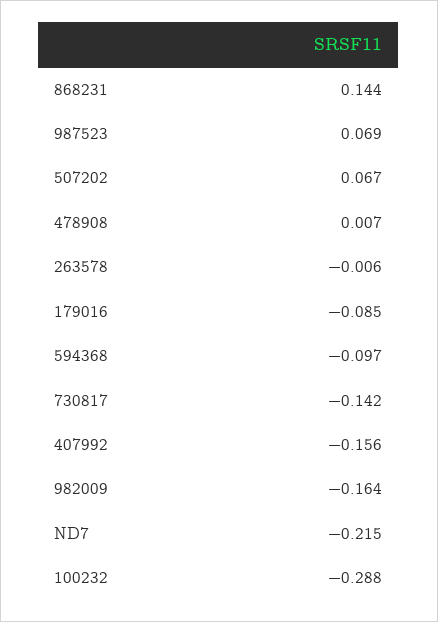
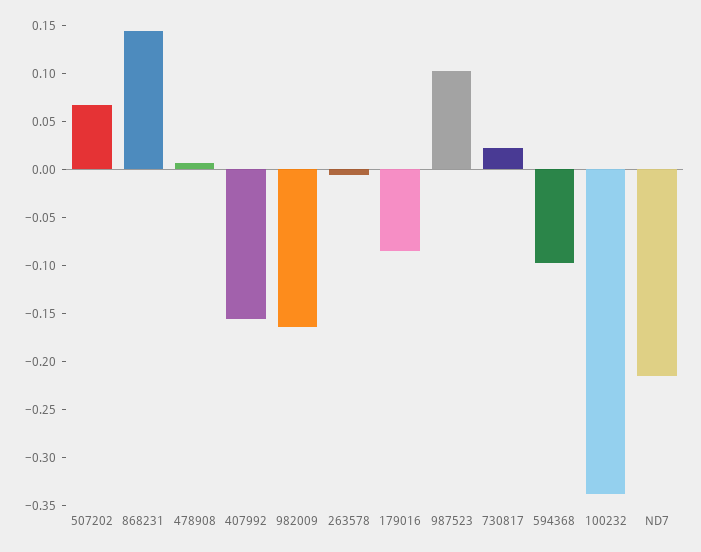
  {
    "868231": 0.144,
-   "987523": 0.069,
+   "987523": 0.1,
    "507202": 0.067,
    "478908": 0.007,
    "263578": -0.006,
    "179016": -0.085,
    "594368": -0.097,
-   "730817": -0.142,
+   "730817": 0.02,
    "407992": -0.156,
    "982009": -0.164,
    "ND7": -0.215,
-   "100232": -0.288
+   "100232": -0.34
  }

